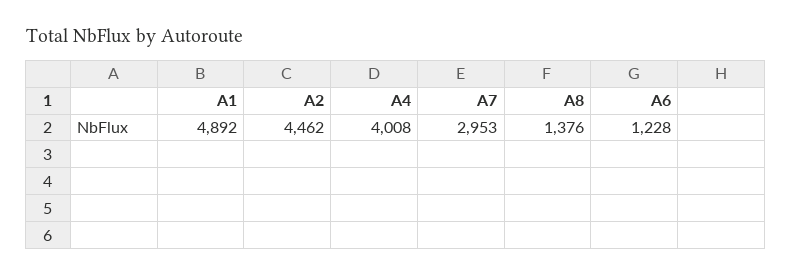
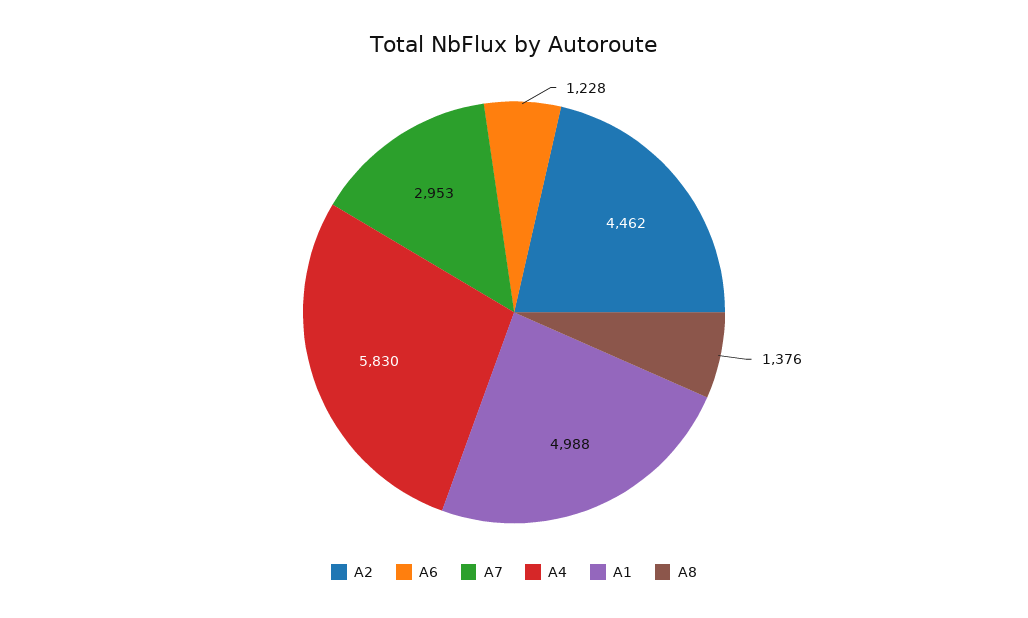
  {
-   "A1": 4892,
+   "A1": 4988,
    "A2": 4462,
-   "A4": 4008,
+   "A4": 5830,
    "A7": 2953,
    "A8": 1376,
    "A6": 1228
  }

